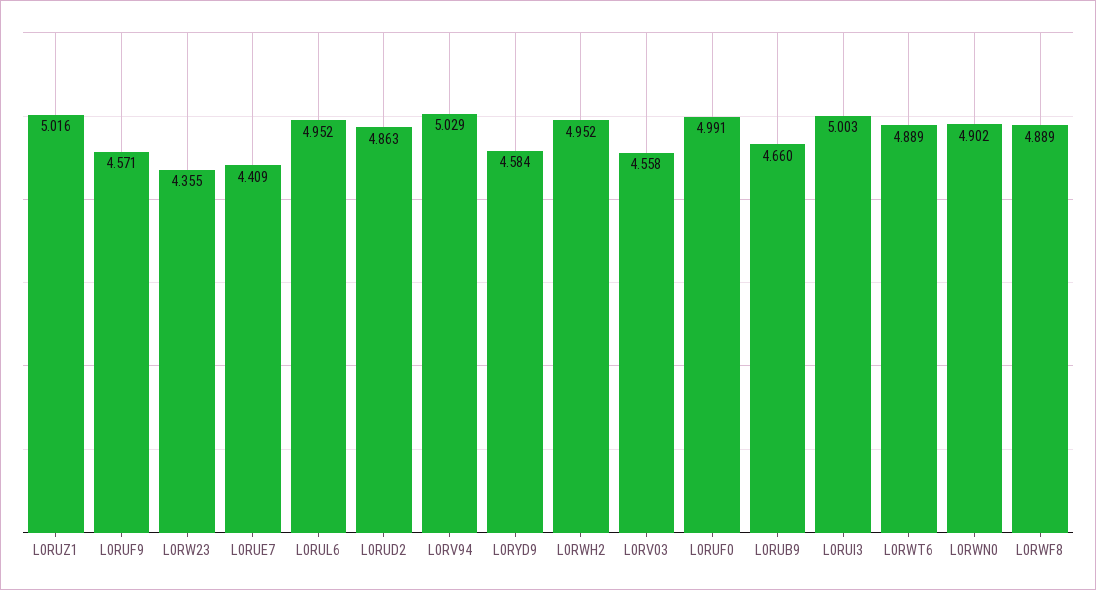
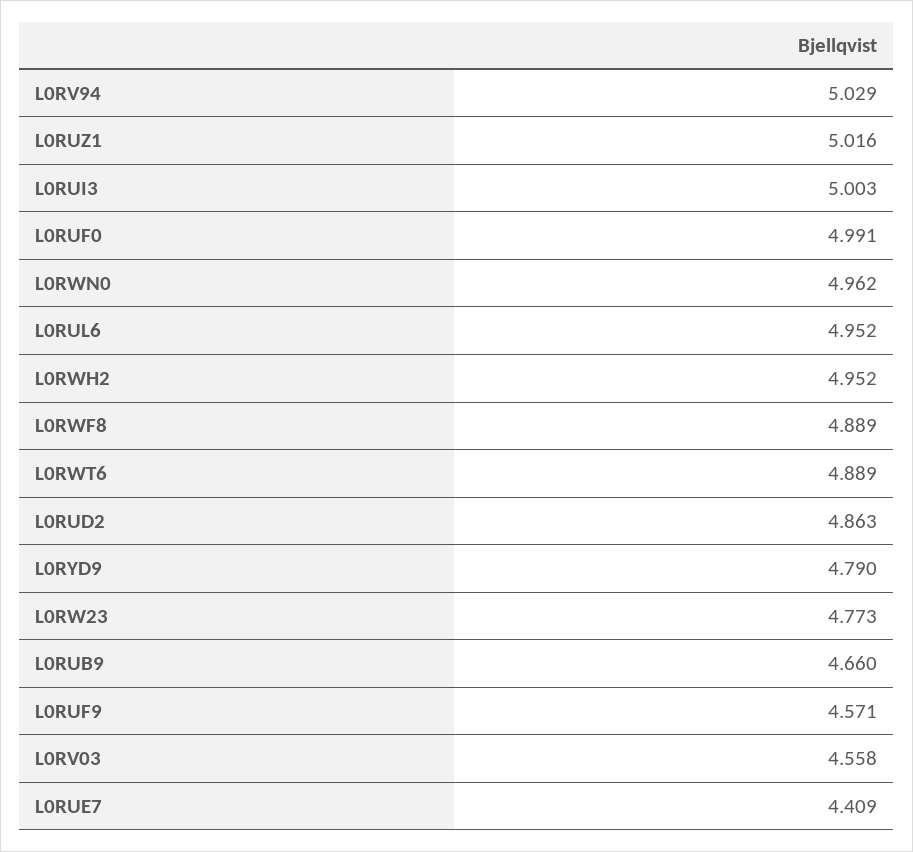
  {
    "L0RUZ1": 5.016,
    "L0RUF9": 4.571,
-   "L0RW23": 4.355,
+   "L0RW23": 4.773,
    "L0RUE7": 4.409,
    "L0RUL6": 4.952,
    "L0RUD2": 4.863,
    "L0RV94": 5.029,
-   "L0RYD9": 4.584,
+   "L0RYD9": 4.79,
    "L0RWH2": 4.952,
    "L0RV03": 4.558,
    "L0RUF0": 4.991,
    "L0RUB9": 4.66,
    "L0RUI3": 5.003,
    "L0RWT6": 4.889,
-   "L0RWN0": 4.902,
+   "L0RWN0": 4.962,
    "L0RWF8": 4.889
  }

